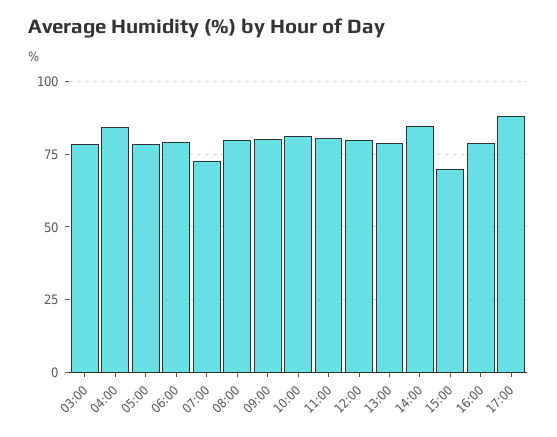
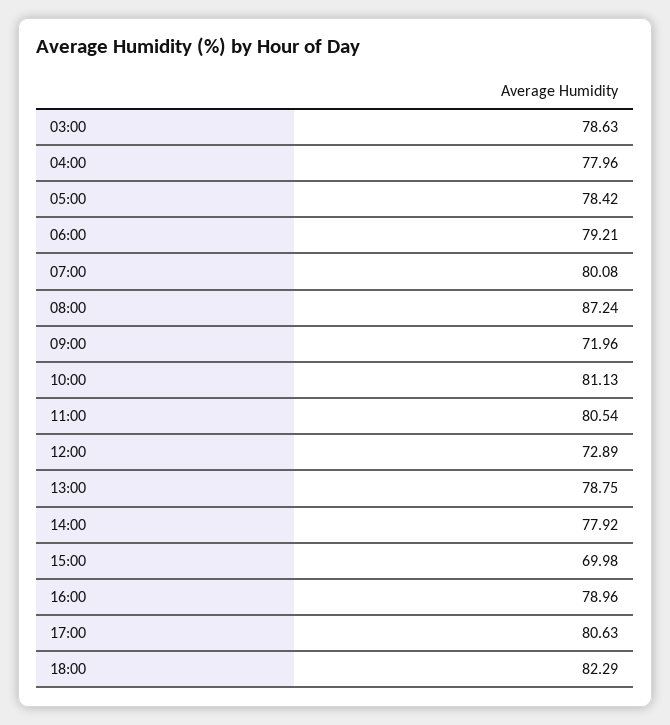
  {
    "03:00": 78.63,
-   "04:00": 85,
+   "04:00": 77.96,
    "05:00": 78.42,
    "06:00": 79.21,
-   "07:00": 72.5,
+   "07:00": 80.08,
-   "08:00": 80,
+   "08:00": 87.24,
-   "09:00": 80,
+   "09:00": 71.96,
    "10:00": 81.13,
    "11:00": 80.54,
-   "12:00": 80,
+   "12:00": 72.89,
    "13:00": 78.75,
-   "14:00": 85,
+   "14:00": 77.92,
    "15:00": 69.98,
    "16:00": 78.96,
-   "17:00": 87.5
+   "17:00": 80.63,
+   "18:00": 82.29
  }

